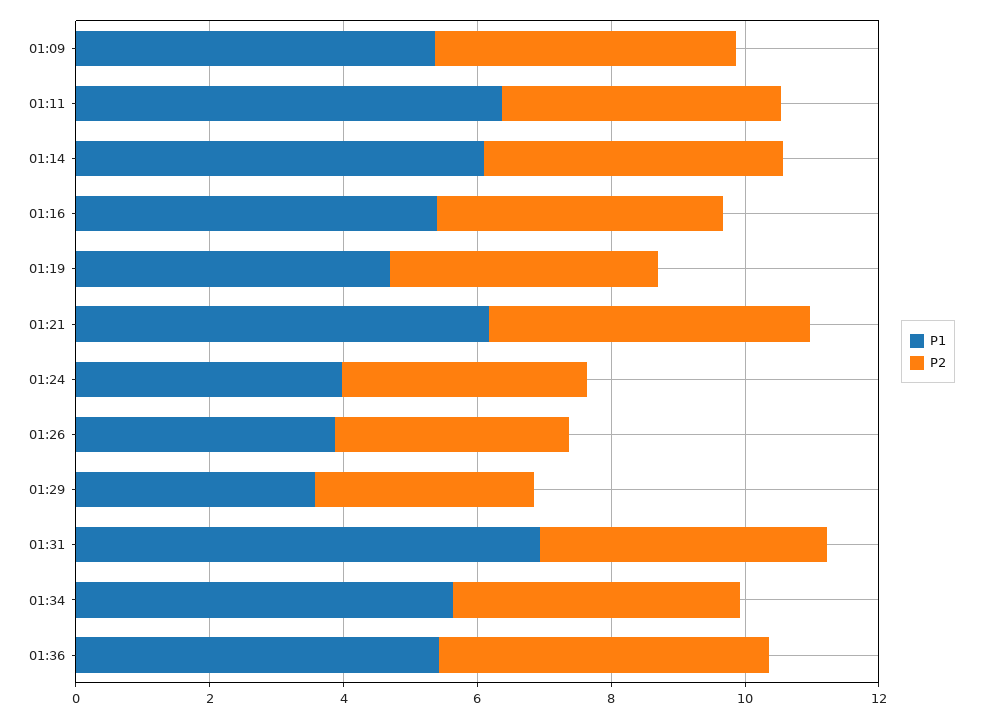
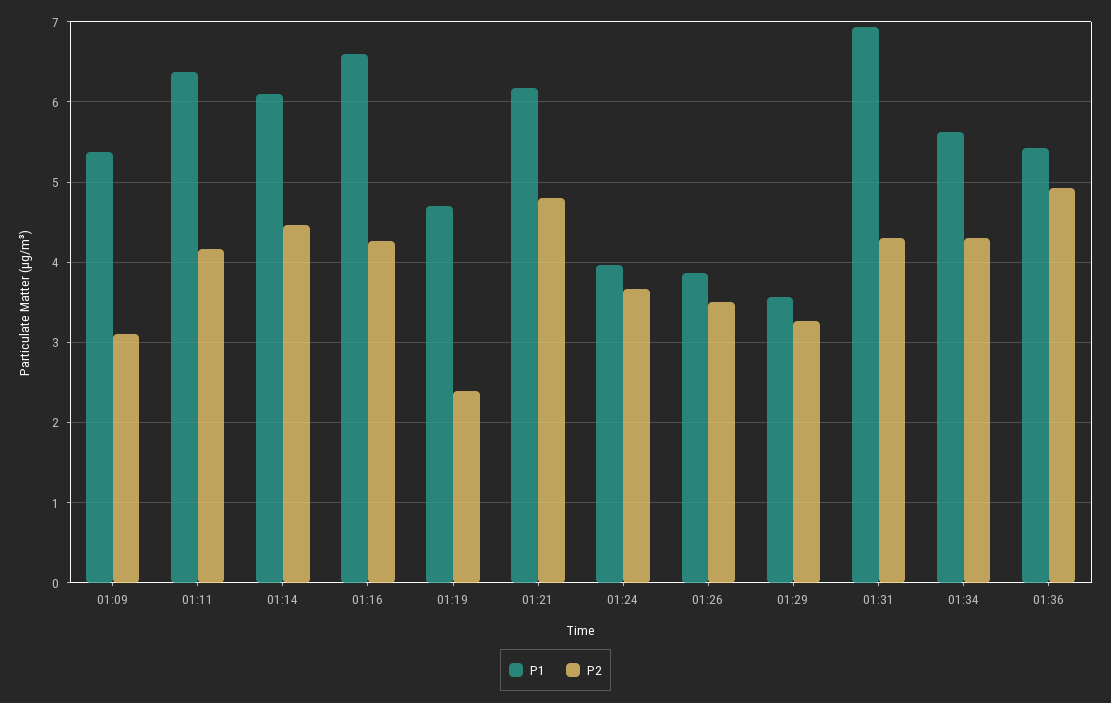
  {
    "P1": {
      "01:09": 5.4,
      "01:11": 6.4,
      "01:14": 6.1,
-     "01:16": 5.5,
+     "01:16": 6.6,
      "01:19": 4.7,
      "01:21": 6.2,
      "01:24": 4,
      "01:26": 3.9,
      "01:29": 3.6,
      "01:31": 6.9,
      "01:34": 5.6,
      "01:36": 5.4
    },
    "P2": {
-     "01:09": 4.5,
+     "01:09": 3.1,
      "01:11": 4.2,
      "01:14": 4.5,
      "01:16": 4.3,
-     "01:19": 4,
+     "01:19": 2.4,
      "01:21": 4.8,
      "01:24": 3.7,
      "01:26": 3.5,
      "01:29": 3.3,
      "01:31": 4.3,
      "01:34": 4.3,
      "01:36": 4.9
    }
  }

